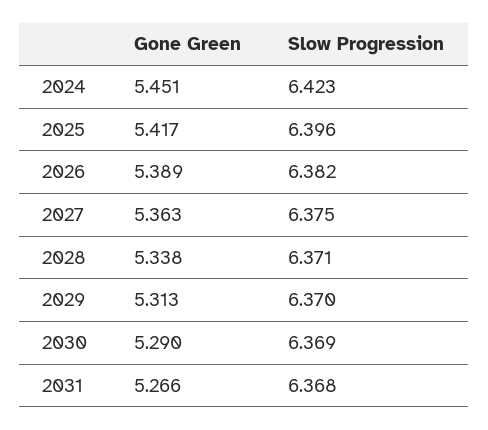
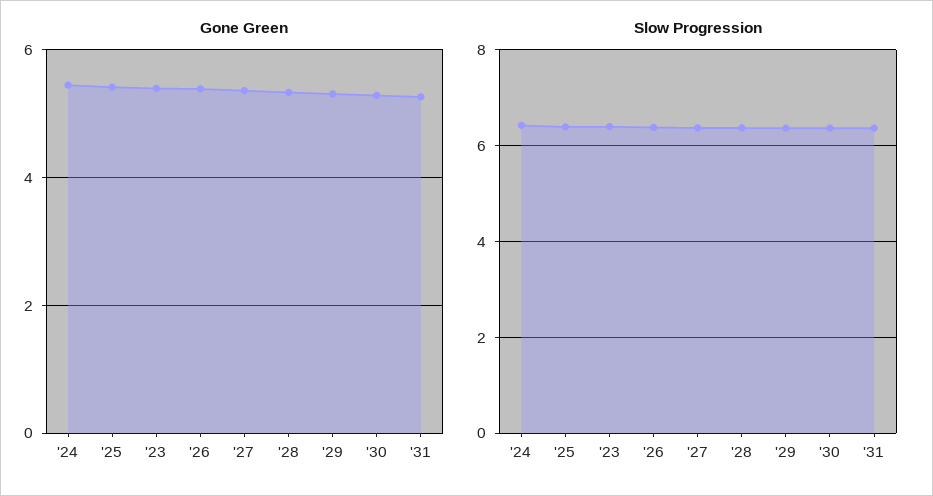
  {
    "Gone Green": {
      "2024": 5.451,
      "2025": 5.417,
      "2026": 5.389,
      "2027": 5.363,
      "2028": 5.338,
      "2029": 5.313,
      "2030": 5.29,
-     "2031": 5.266
+     "2031": 5.266,
+     "'23": 5.4
    },
    "Slow Progression": {
      "2024": 6.423,
      "2025": 6.396,
      "2026": 6.382,
      "2027": 6.375,
      "2028": 6.371,
      "2029": 6.37,
      "2030": 6.369,
-     "2031": 6.368
+     "2031": 6.368,
+     "'23": 6.4
    }
  }

